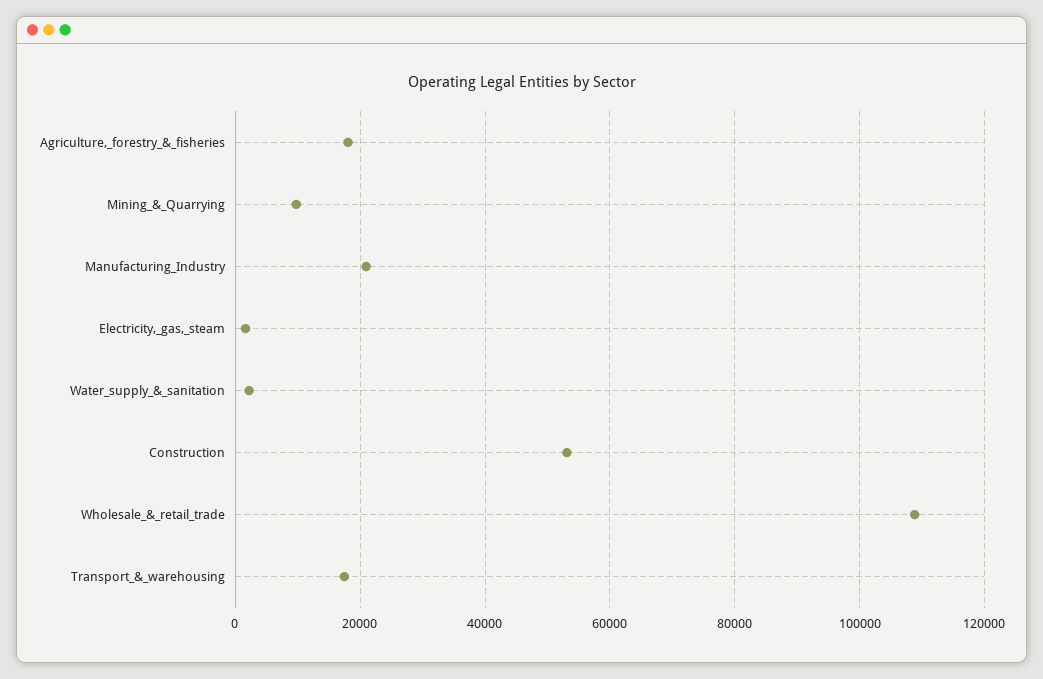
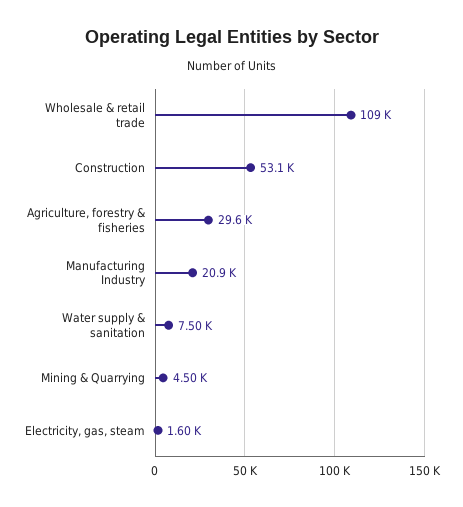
  {
-   "Agriculture,_forestry_&_fisheries": 18000,
+   "Agriculture,_forestry_&_fisheries": 29600,
-   "Mining_&_Quarrying": 10000,
+   "Mining_&_Quarrying": 4500,
    "Manufacturing_Industry": 20900,
    "Electricity,_gas,_steam": 1600,
-   "Water_supply_&_sanitation": 2000,
+   "Water_supply_&_sanitation": 7500,
    "Construction": 53100,
-   "Wholesale_&_retail_trade": 109000,
+   "Wholesale_&_retail_trade": 109000
-   "Transport_&_warehousing": 18000
  }

